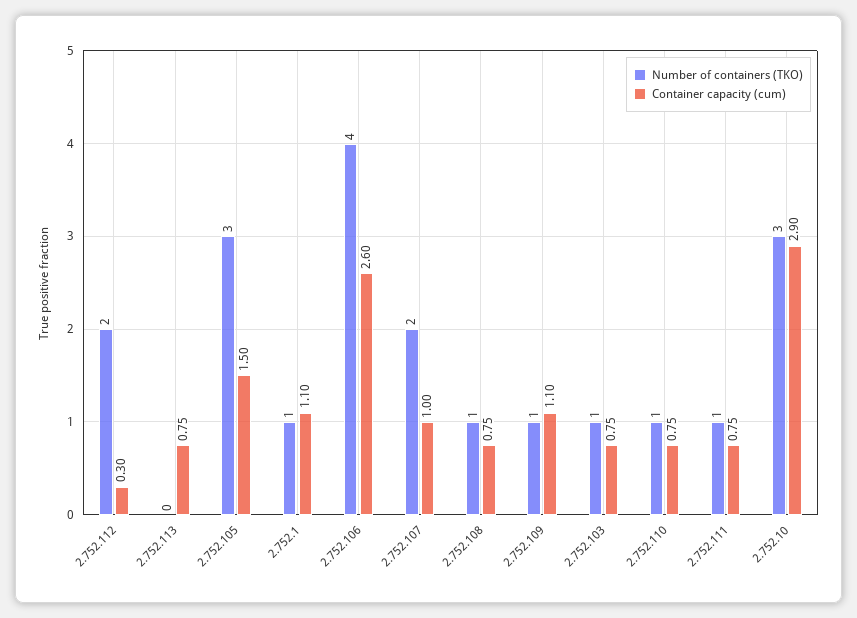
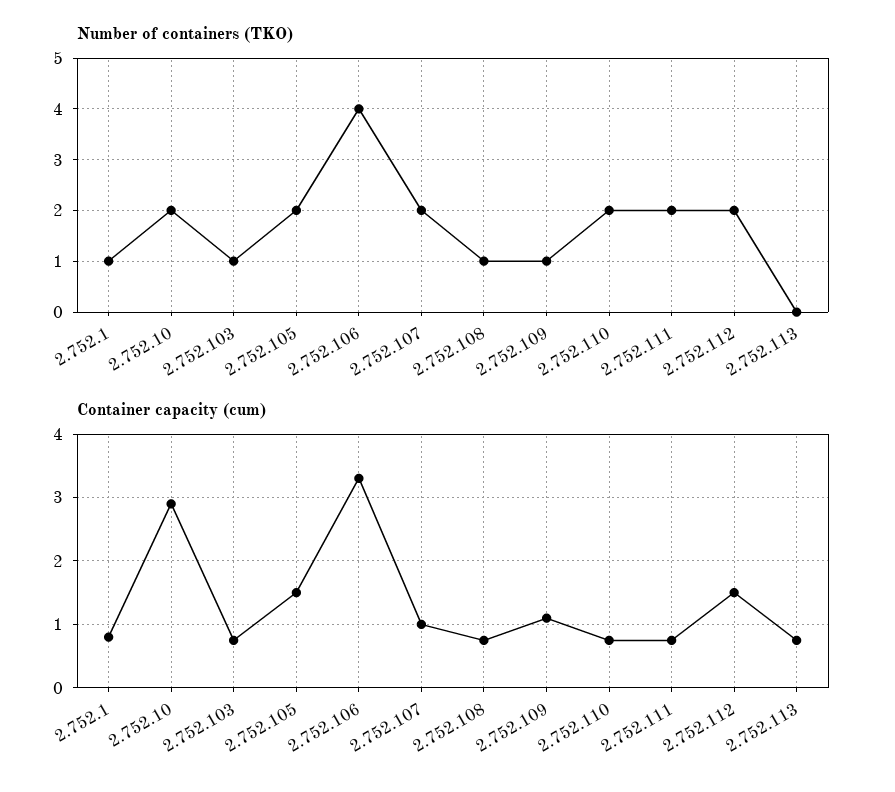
  {
    "Number of containers (TKO)": {
      "2.752.112": 2,
      "2.752.113": 0,
-     "2.752.105": 3,
+     "2.752.105": 2,
      "2.752.1": 1,
      "2.752.106": 4,
      "2.752.107": 2,
      "2.752.108": 1,
      "2.752.109": 1,
      "2.752.103": 1,
-     "2.752.110": 1,
+     "2.752.110": 2,
-     "2.752.111": 1,
+     "2.752.111": 2,
-     "2.752.10": 3
+     "2.752.10": 2
    },
    "Container capacity (cum)": {
-     "2.752.112": 0.3,
+     "2.752.112": 1.5,
      "2.752.113": 0.75,
      "2.752.105": 1.5,
-     "2.752.1": 1.1,
+     "2.752.1": 0.8,
-     "2.752.106": 2.6,
+     "2.752.106": 3.3,
      "2.752.107": 1,
      "2.752.108": 0.75,
      "2.752.109": 1.1,
      "2.752.103": 0.75,
      "2.752.110": 0.75,
      "2.752.111": 0.75,
      "2.752.10": 2.9
    }
  }

